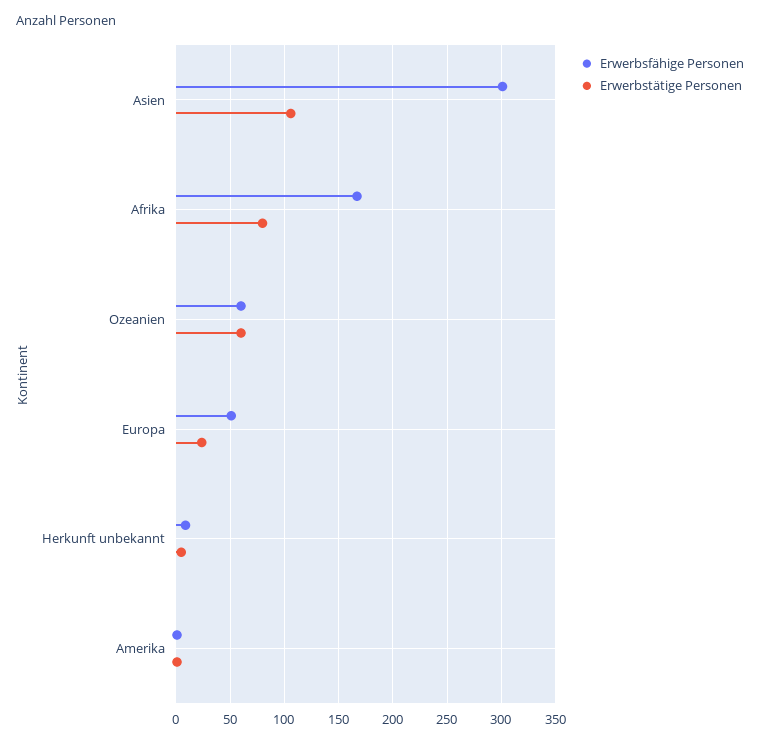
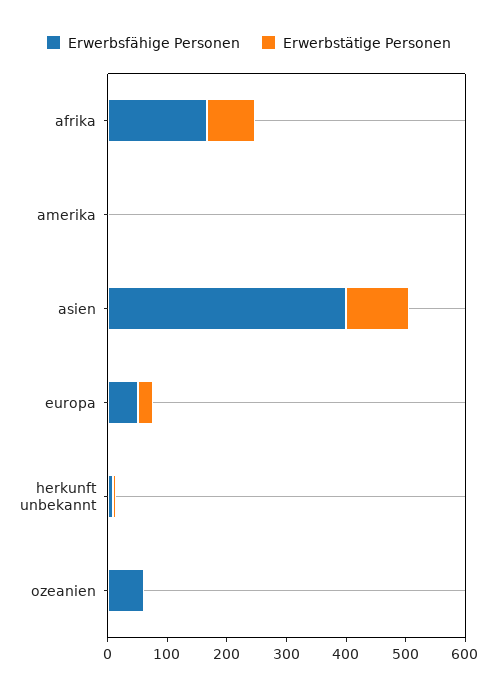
  {
    "Erwerbsfähige Personen": {
-     "Asien": 300,
+     "Asien": 400,
      "Afrika": 170,
      "Ozeanien": 60,
      "Europa": 50,
      "Herkunft unbekannt": 10,
      "Amerika": 0
    },
    "Erwerbstätige Personen": {
      "Asien": 110,
      "Afrika": 80,
-     "Ozeanien": 60,
+     "Ozeanien": 0,
      "Europa": 20,
      "Herkunft unbekannt": 10,
      "Amerika": 0
    }
  }

